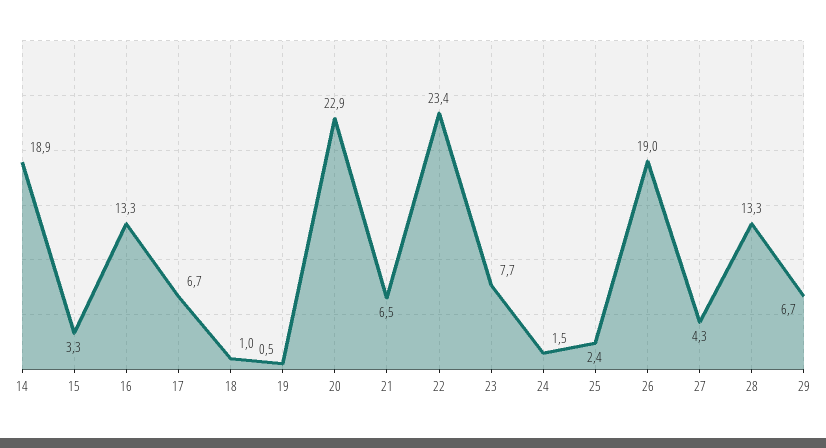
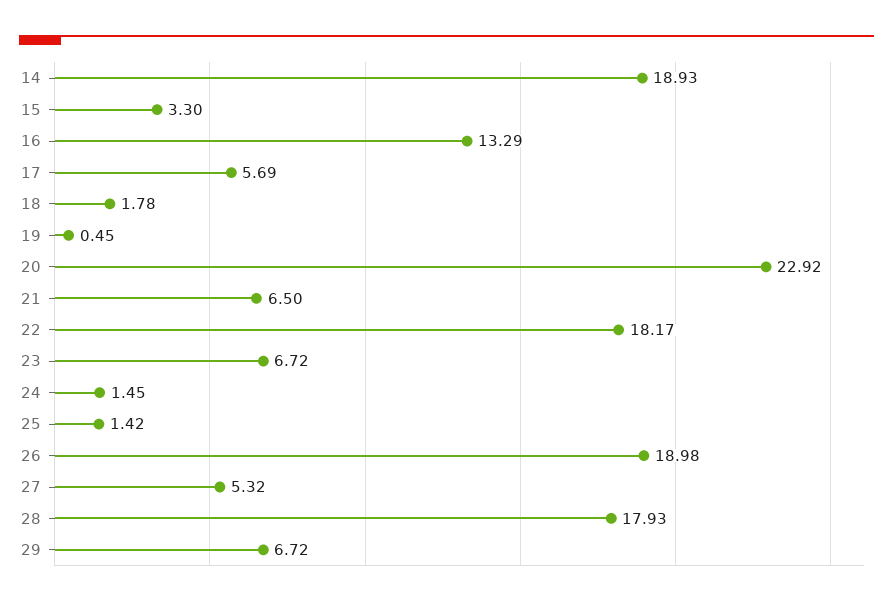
  {
    "14": 18.93,
    "15": 3.3,
    "16": 13.29,
-   "17": 6.7,
+   "17": 5.69,
-   "18": 1,
+   "18": 1.78,
    "19": 0.45,
    "20": 22.92,
    "21": 6.5,
-   "22": 23.4,
+   "22": 18.17,
-   "23": 7.7,
+   "23": 6.72,
    "24": 1.45,
-   "25": 2.4,
+   "25": 1.42,
    "26": 18.98,
-   "27": 4.3,
+   "27": 5.32,
-   "28": 13.3,
+   "28": 17.93,
    "29": 6.72
  }

